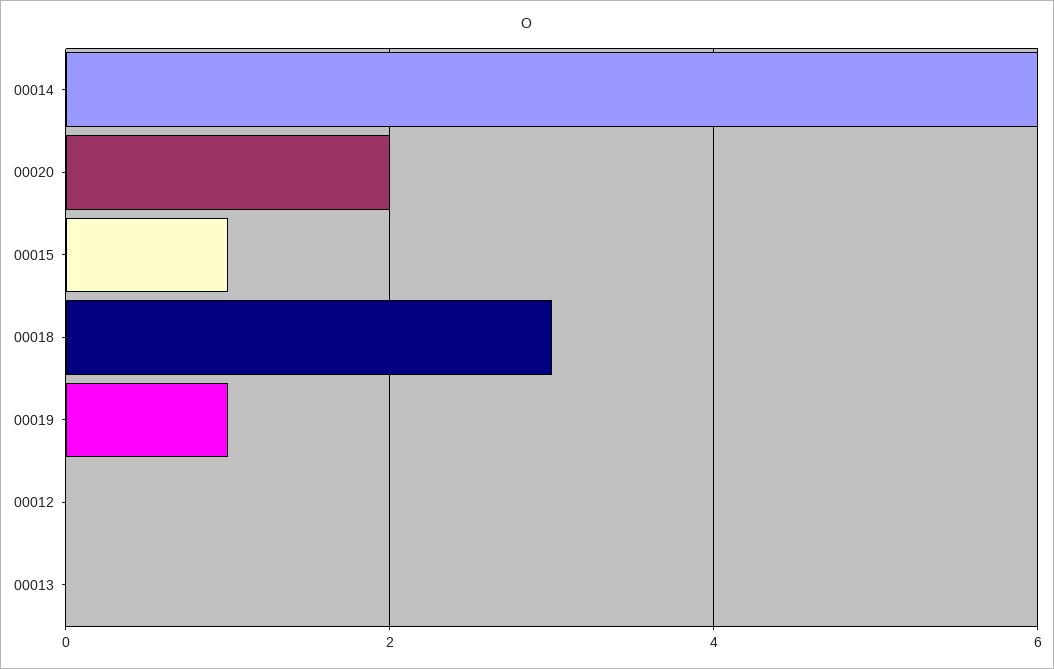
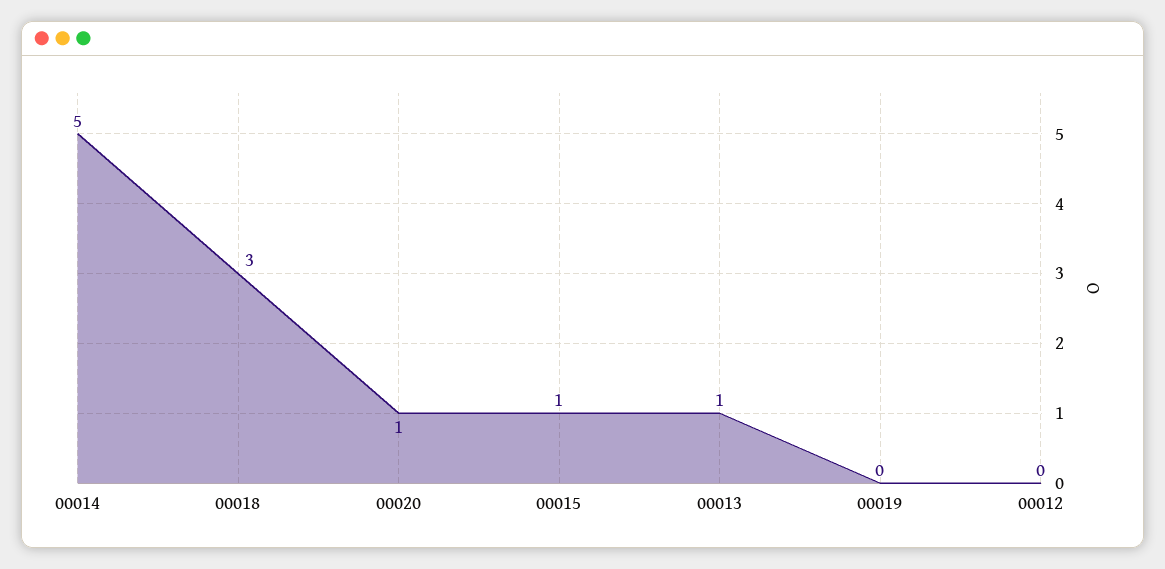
  {
-   "00014": 6,
+   "00014": 5,
-   "00020": 2,
+   "00020": 1,
    "00015": 1,
    "00018": 3,
-   "00019": 1,
+   "00019": 0,
    "00012": 0,
-   "00013": 0
+   "00013": 1
  }

